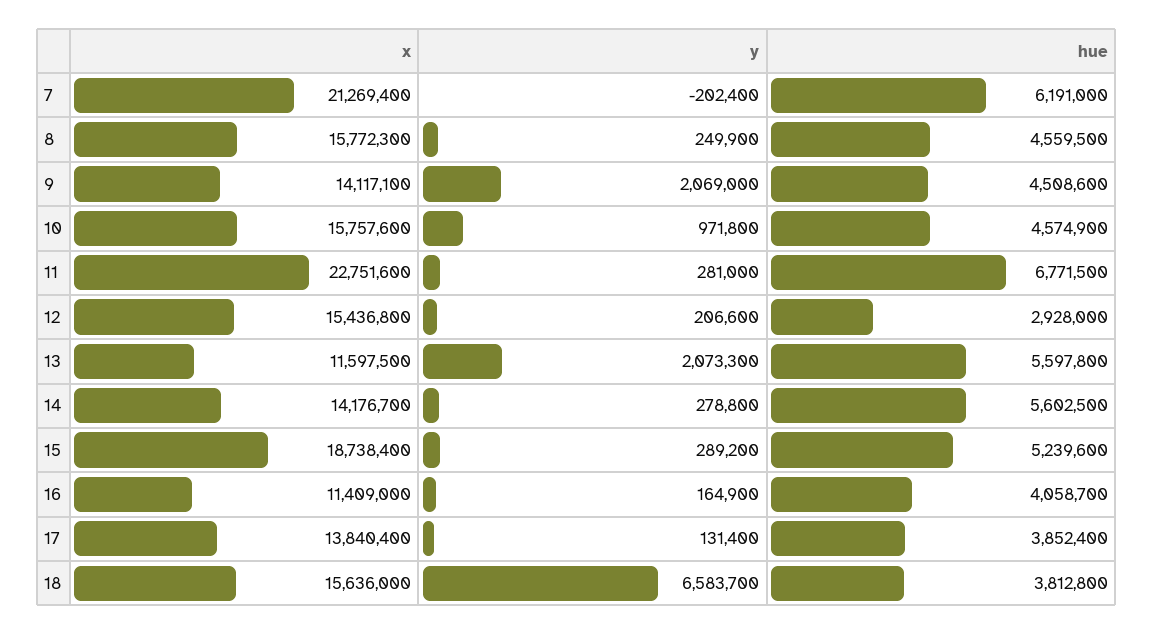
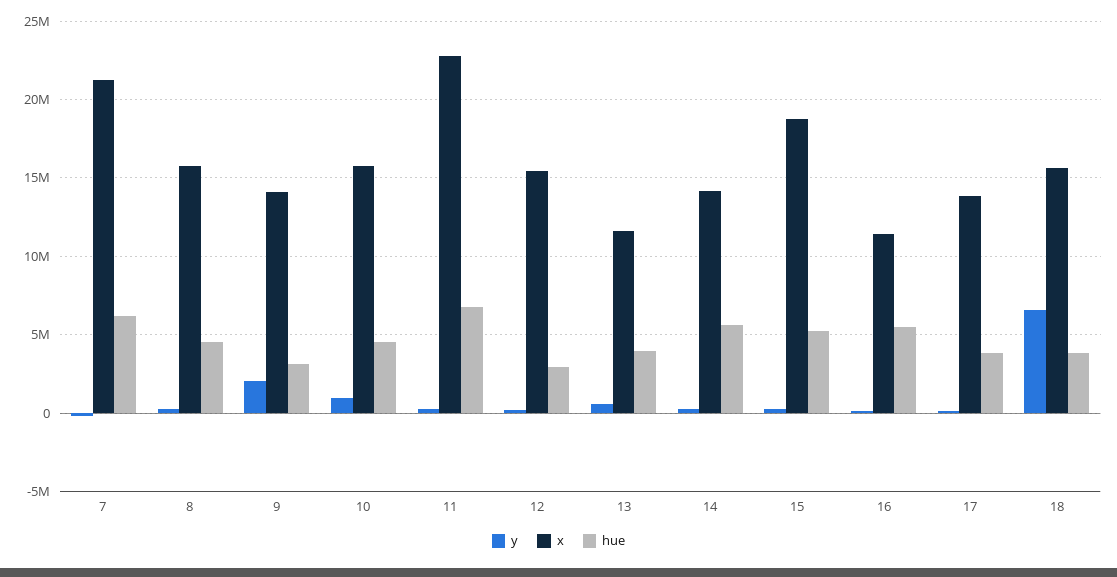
  {
    "x": {
      "7": 21269400,
      "8": 15772300,
      "9": 14117100,
      "10": 15757600,
      "11": 22751600,
      "12": 15436800,
      "13": 11597500,
      "14": 14176700,
      "15": 18738400,
      "16": 11409000,
      "17": 13840400,
      "18": 15636000
    },
    "y": {
      "7": -202400,
      "8": 249900,
      "9": 2069000,
      "10": 971800,
      "11": 281000,
      "12": 206600,
-     "13": 2073300,
+     "13": 500000,
      "14": 278800,
      "15": 289200,
      "16": 164900,
      "17": 131400,
      "18": 6583700
    },
    "hue": {
      "7": 6191000,
      "8": 4559500,
-     "9": 4508600,
+     "9": 3000000,
      "10": 4574900,
      "11": 6771500,
      "12": 2928000,
-     "13": 5597800,
+     "13": 4000000,
      "14": 5602500,
      "15": 5239600,
-     "16": 4058700,
+     "16": 5500000,
      "17": 3852400,
      "18": 3812800
    }
  }

